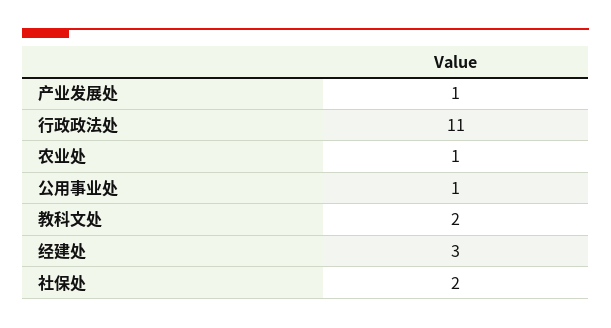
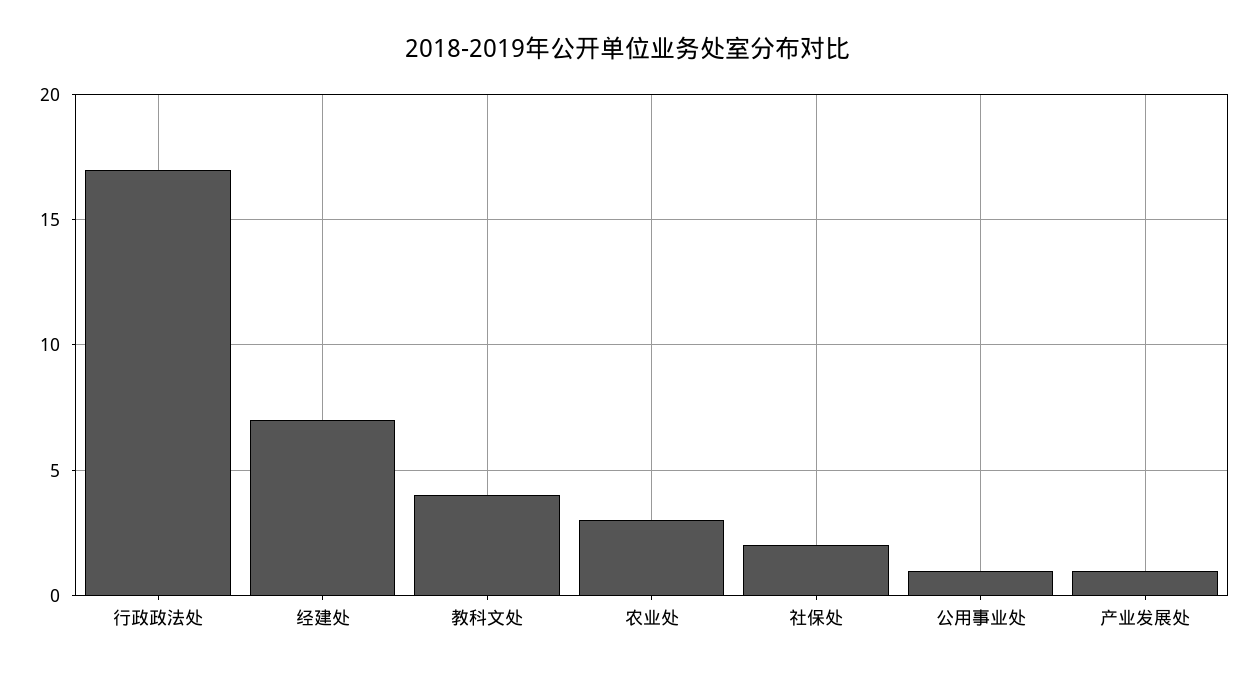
  {
    "产业发展处": 1,
-   "行政政法处": 11,
+   "行政政法处": 17,
-   "农业处": 1,
+   "农业处": 3,
    "公用事业处": 1,
-   "教科文处": 2,
+   "教科文处": 4,
-   "经建处": 3,
+   "经建处": 7,
    "社保处": 2
  }

